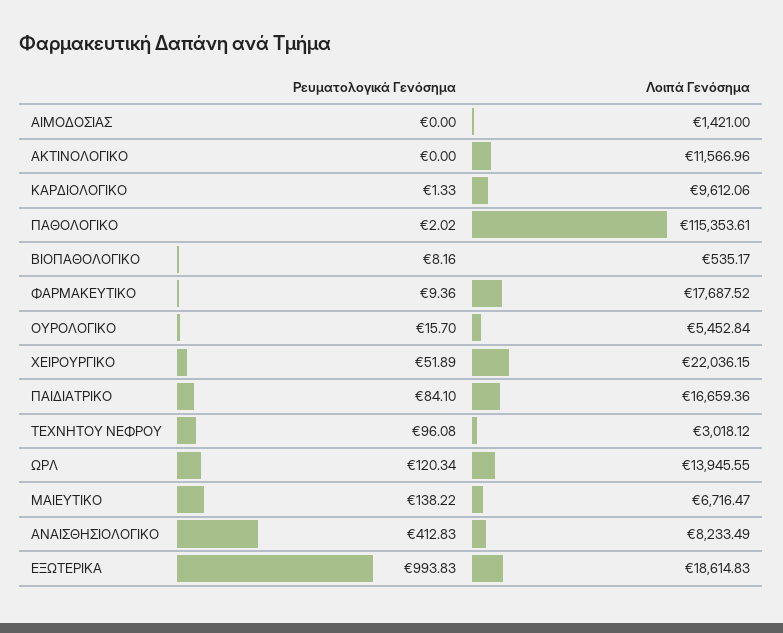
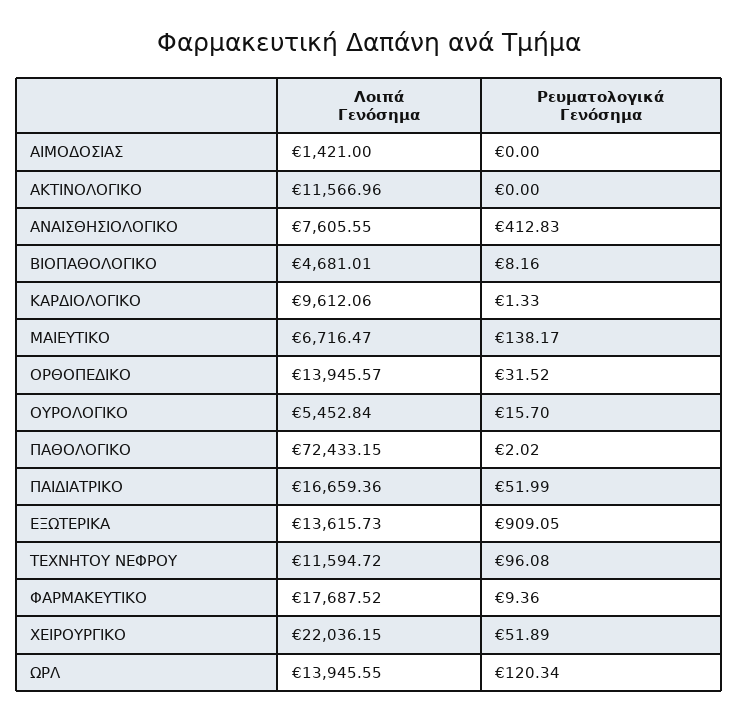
  {
    "Ρευματολογικά Γενόσημα": {
      "ΑΙΜΟΔΟΣΙΑΣ": 0,
      "ΑΚΤΙΝΟΛΟΓΙΚΟ": 0,
      "ΚΑΡΔΙΟΛΟΓΙΚΟ": 1.33,
      "ΠΑΘΟΛΟΓΙΚΟ": 2.02,
      "ΒΙΟΠΑΘΟΛΟΓΙΚΟ": 8.16,
      "ΦΑΡΜΑΚΕΥΤΙΚΟ": 9.36,
      "ΟΥΡΟΛΟΓΙΚΟ": 15.7,
      "ΧΕΙΡΟΥΡΓΙΚΟ": 51.89,
-     "ΠΑΙΔΙΑΤΡΙΚΟ": 84.1,
+     "ΠΑΙΔΙΑΤΡΙΚΟ": 51.99,
      "ΤΕΧΝΗΤΟΥ ΝΕΦΡΟΥ": 96.08,
      "ΩΡΛ": 120.34,
-     "ΜΑΙΕΥΤΙΚΟ": 138.22,
+     "ΜΑΙΕΥΤΙΚΟ": 138.17,
      "ΑΝΑΙΣΘΗΣΙΟΛΟΓΙΚΟ": 412.83,
-     "ΕΞΩΤΕΡΙΚΑ": 993.83
+     "ΕΞΩΤΕΡΙΚΑ": 909.05,
+     "ΟΡΘΟΠΕΔΙΚΟ": 31.52
    },
    "Λοιπά Γενόσημα": {
      "ΑΙΜΟΔΟΣΙΑΣ": 1421,
      "ΑΚΤΙΝΟΛΟΓΙΚΟ": 11566.96,
      "ΚΑΡΔΙΟΛΟΓΙΚΟ": 9612.06,
-     "ΠΑΘΟΛΟΓΙΚΟ": 115353.61,
+     "ΠΑΘΟΛΟΓΙΚΟ": 72433.15,
-     "ΒΙΟΠΑΘΟΛΟΓΙΚΟ": 535.17,
+     "ΒΙΟΠΑΘΟΛΟΓΙΚΟ": 4681.01,
      "ΦΑΡΜΑΚΕΥΤΙΚΟ": 17687.52,
      "ΟΥΡΟΛΟΓΙΚΟ": 5452.84,
      "ΧΕΙΡΟΥΡΓΙΚΟ": 22036.15,
      "ΠΑΙΔΙΑΤΡΙΚΟ": 16659.36,
-     "ΤΕΧΝΗΤΟΥ ΝΕΦΡΟΥ": 3018.12,
+     "ΤΕΧΝΗΤΟΥ ΝΕΦΡΟΥ": 11594.72,
      "ΩΡΛ": 13945.55,
      "ΜΑΙΕΥΤΙΚΟ": 6716.47,
-     "ΑΝΑΙΣΘΗΣΙΟΛΟΓΙΚΟ": 8233.49,
+     "ΑΝΑΙΣΘΗΣΙΟΛΟΓΙΚΟ": 7605.55,
-     "ΕΞΩΤΕΡΙΚΑ": 18614.83
+     "ΕΞΩΤΕΡΙΚΑ": 13615.73,
+     "ΟΡΘΟΠΕΔΙΚΟ": 13945.57
    }
  }

